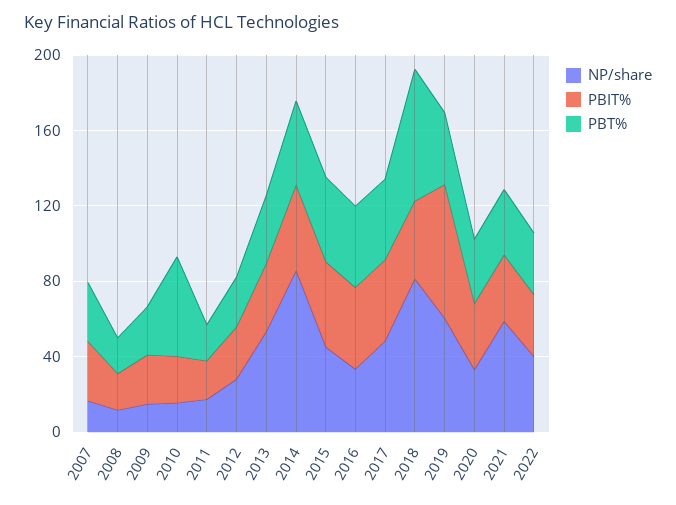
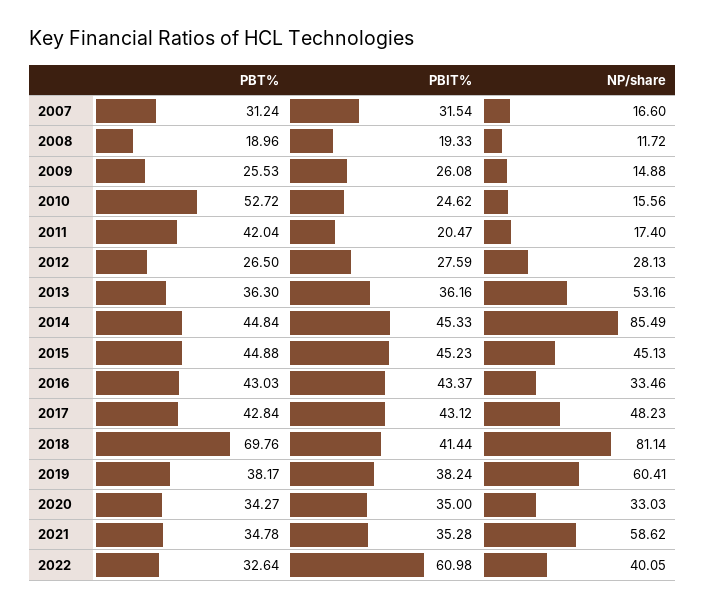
  {
    "NP/share": {
      "2007": 16.6,
      "2008": 11.72,
      "2009": 14.88,
      "2010": 15.56,
      "2011": 17.4,
      "2012": 28.13,
      "2013": 53.16,
      "2014": 85.49,
      "2015": 45.13,
      "2016": 33.46,
      "2017": 48.23,
      "2018": 81.14,
      "2019": 60.41,
      "2020": 33.03,
      "2021": 58.62,
      "2022": 40.05
    },
    "PBIT%": {
      "2007": 31.54,
      "2008": 19.33,
      "2009": 26.08,
      "2010": 24.62,
      "2011": 20.47,
      "2012": 27.59,
      "2013": 36.16,
      "2014": 45.33,
      "2015": 45.23,
      "2016": 43.37,
      "2017": 43.12,
      "2018": 41.44,
-     "2019": 70,
+     "2019": 38.24,
      "2020": 35,
      "2021": 35.28,
-     "2022": 30
+     "2022": 60.98
    },
    "PBT%": {
      "2007": 31.24,
      "2008": 18.96,
      "2009": 25.53,
      "2010": 52.72,
-     "2011": 20,
+     "2011": 42.04,
      "2012": 26.5,
      "2013": 36.3,
      "2014": 44.84,
      "2015": 44.88,
      "2016": 43.03,
      "2017": 42.84,
      "2018": 69.76,
      "2019": 38.17,
      "2020": 34.27,
      "2021": 34.78,
      "2022": 32.64
    }
  }

